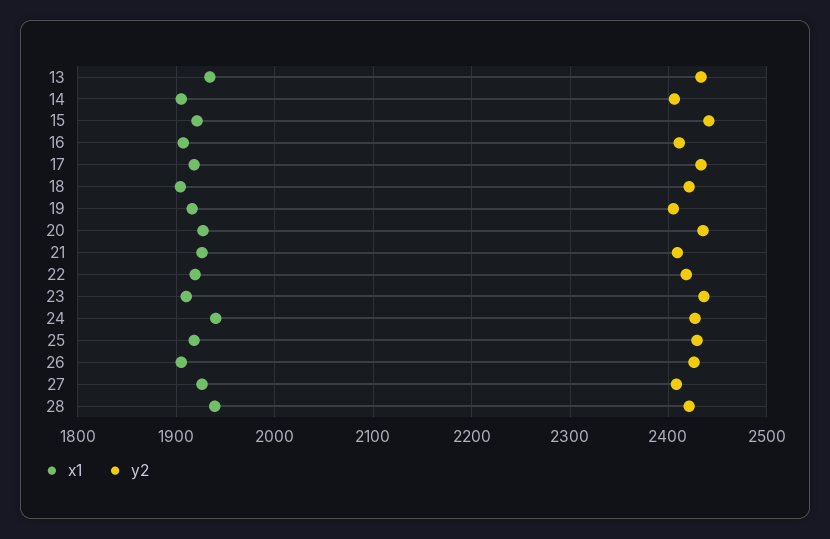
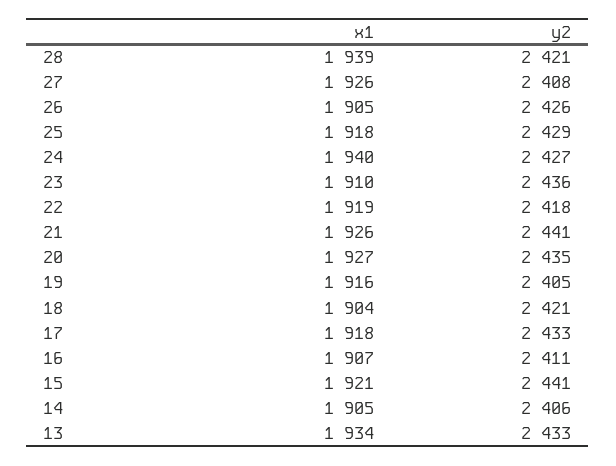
  {
    "x1": {
      "13": 1934,
      "14": 1905,
      "15": 1921,
      "16": 1907,
      "17": 1918,
      "18": 1904,
      "19": 1916,
      "20": 1927,
      "21": 1926,
      "22": 1919,
      "23": 1910,
      "24": 1940,
      "25": 1918,
      "26": 1905,
      "27": 1926,
      "28": 1939
    },
    "y2": {
      "13": 2433,
      "14": 2406,
      "15": 2441,
      "16": 2411,
      "17": 2433,
      "18": 2421,
      "19": 2405,
      "20": 2435,
-     "21": 2410,
+     "21": 2441,
      "22": 2418,
      "23": 2436,
      "24": 2427,
      "25": 2429,
      "26": 2426,
      "27": 2408,
      "28": 2421
    }
  }

